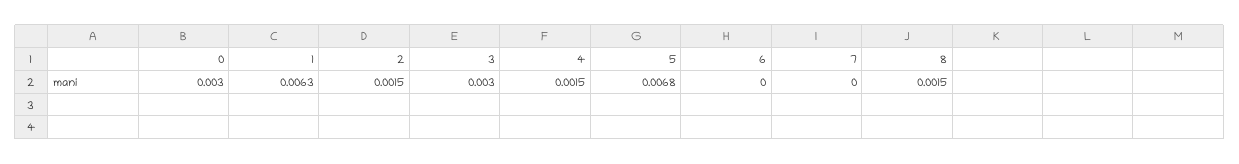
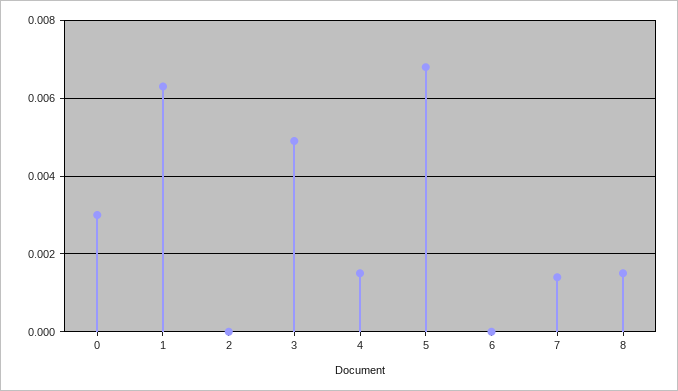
  {
    "0": 0.003,
    "1": 0.0063,
-   "2": 0.0015,
+   "2": 0,
-   "3": 0.003,
+   "3": 0.005,
    "4": 0.0015,
    "5": 0.0068,
    "6": 0,
-   "7": 0,
+   "7": 0.0015,
    "8": 0.0015
  }

